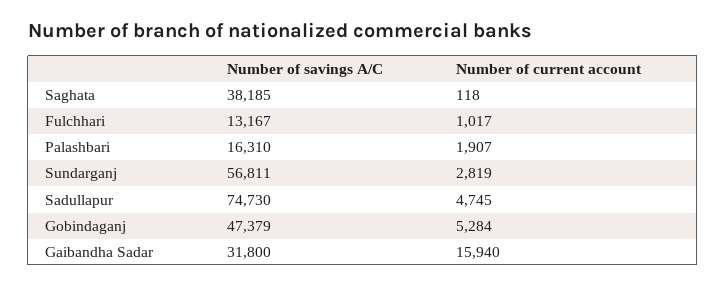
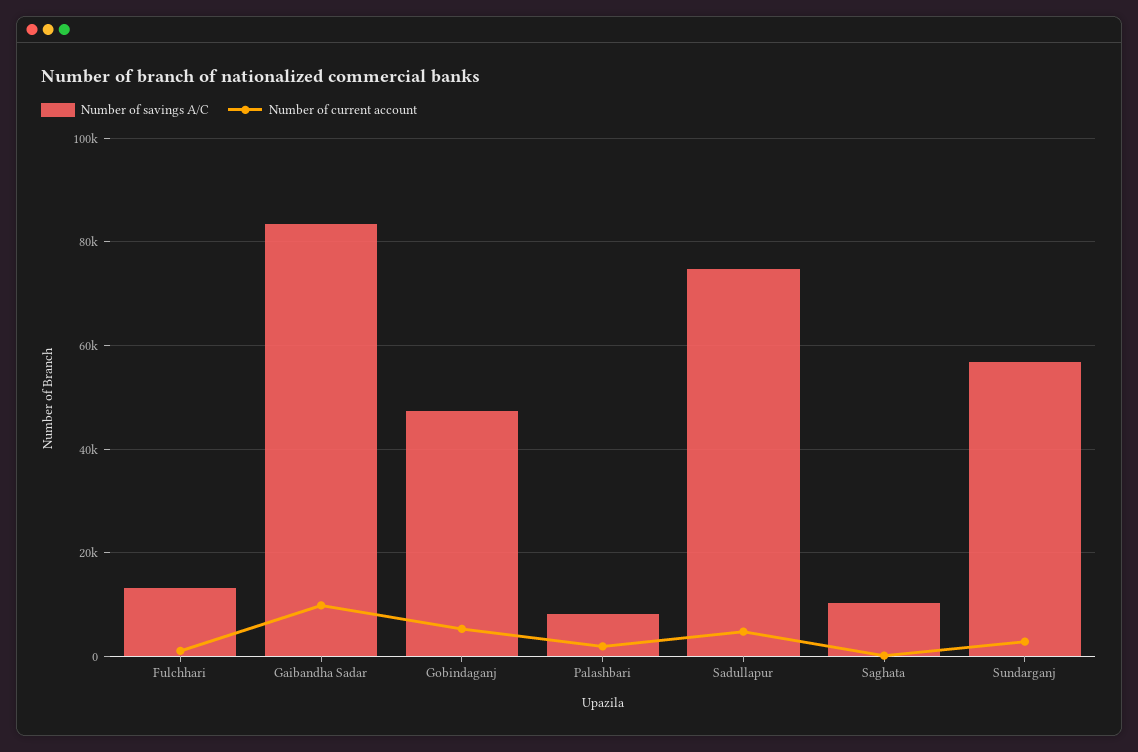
  {
    "Number of savings A/C": {
-     "Saghata": 38185,
+     "Saghata": 10000,
      "Fulchhari": 13167,
-     "Palashbari": 16310,
+     "Palashbari": 8000,
      "Sundarganj": 56811,
      "Sadullapur": 74730,
      "Gobindaganj": 47379,
-     "Gaibandha Sadar": 31800
+     "Gaibandha Sadar": 84000
    },
    "Number of current account": {
      "Saghata": 118,
      "Fulchhari": 1017,
      "Palashbari": 1907,
      "Sundarganj": 2819,
      "Sadullapur": 4745,
      "Gobindaganj": 5284,
-     "Gaibandha Sadar": 15940
+     "Gaibandha Sadar": 10000
    }
  }

